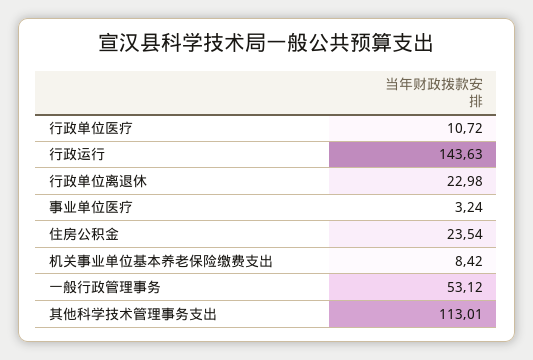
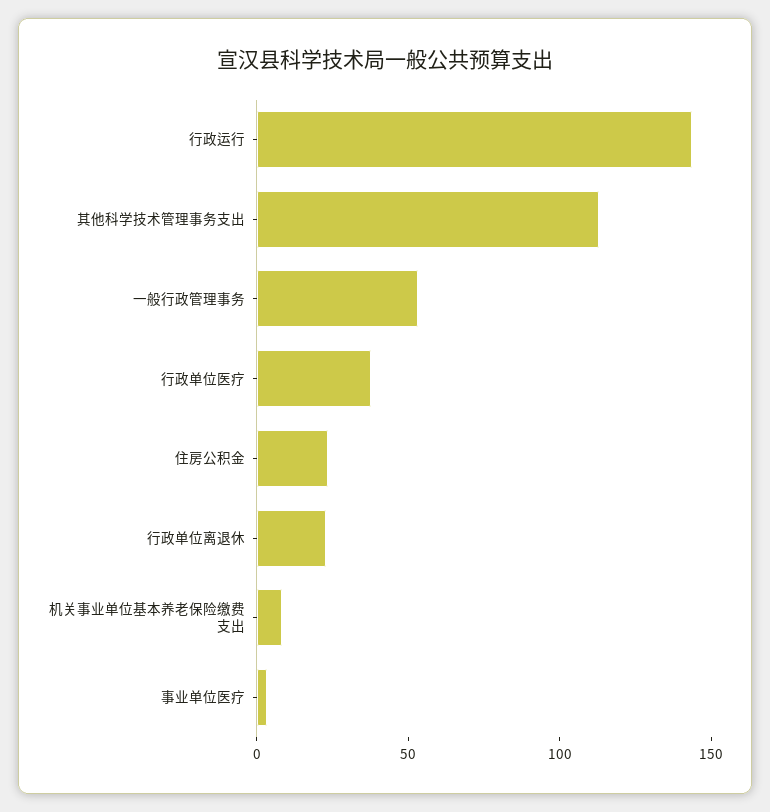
  {
-   "行政单位医疗": 10.72,
+   "行政单位医疗": 40,
    "行政运行": 143.63,
    "行政单位离退休": 22.98,
    "事业单位医疗": 3.24,
    "住房公积金": 23.54,
    "机关事业单位基本养老保险缴费支出": 8.42,
    "一般行政管理事务": 53.12,
    "其他科学技术管理事务支出": 113.01
  }

